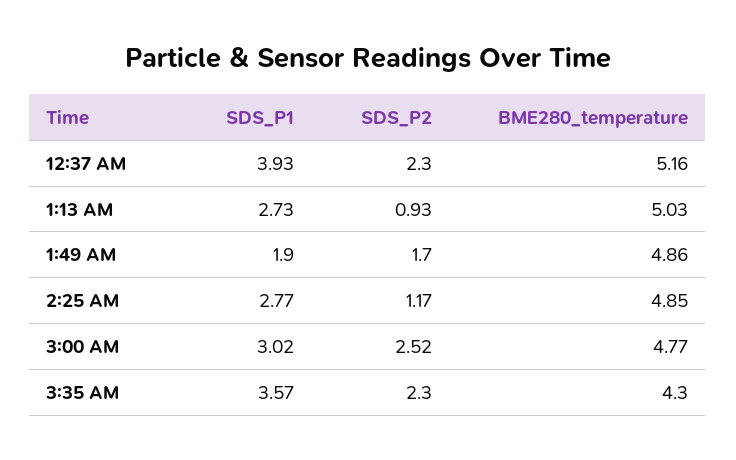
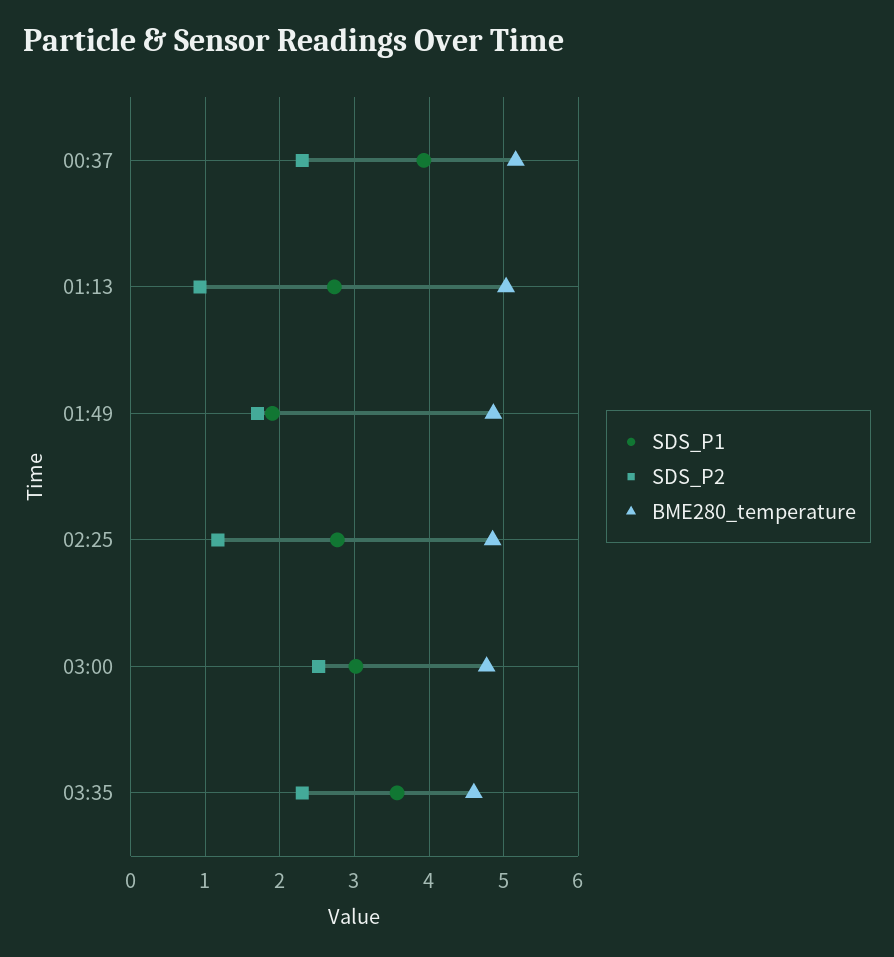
  {
    "SDS_P1": {
      "12:37 AM": 3.93,
      "1:13 AM": 2.73,
      "1:49 AM": 1.9,
      "2:25 AM": 2.77,
      "3:00 AM": 3.02,
      "3:35 AM": 3.57
    },
    "SDS_P2": {
      "12:37 AM": 2.3,
      "1:13 AM": 0.93,
      "1:49 AM": 1.7,
      "2:25 AM": 1.17,
      "3:00 AM": 2.52,
      "3:35 AM": 2.3
    },
    "BME280_temperature": {
      "12:37 AM": 5.16,
      "1:13 AM": 5.03,
      "1:49 AM": 4.86,
      "2:25 AM": 4.85,
      "3:00 AM": 4.77,
-     "3:35 AM": 4.3
+     "3:35 AM": 4.6
    }
  }

